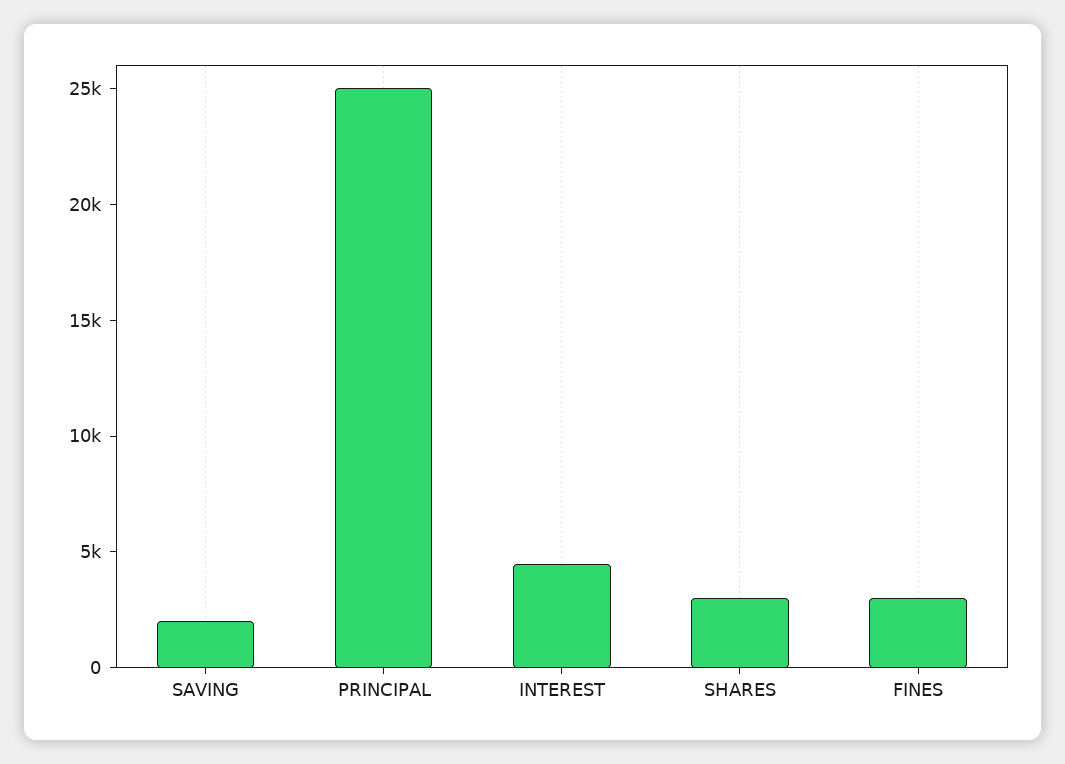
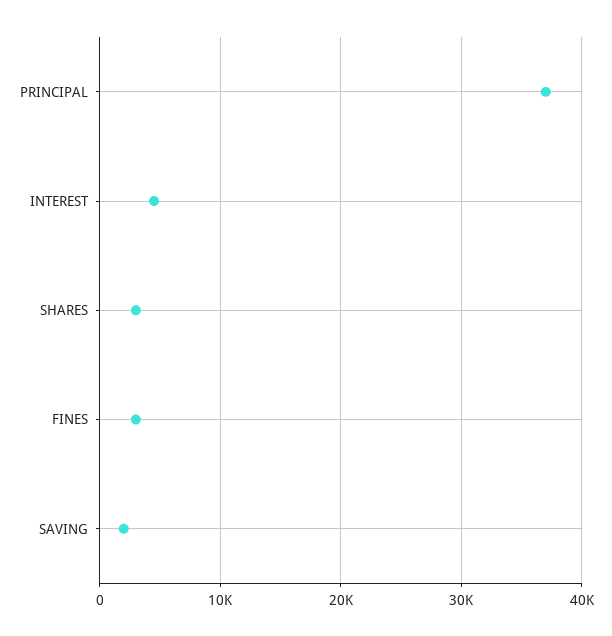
  {
    "SAVING": 2000,
-   "PRINCIPAL": 25000,
+   "PRINCIPAL": 37000,
    "INTEREST": 5000,
    "SHARES": 3000,
    "FINES": 3000
  }

